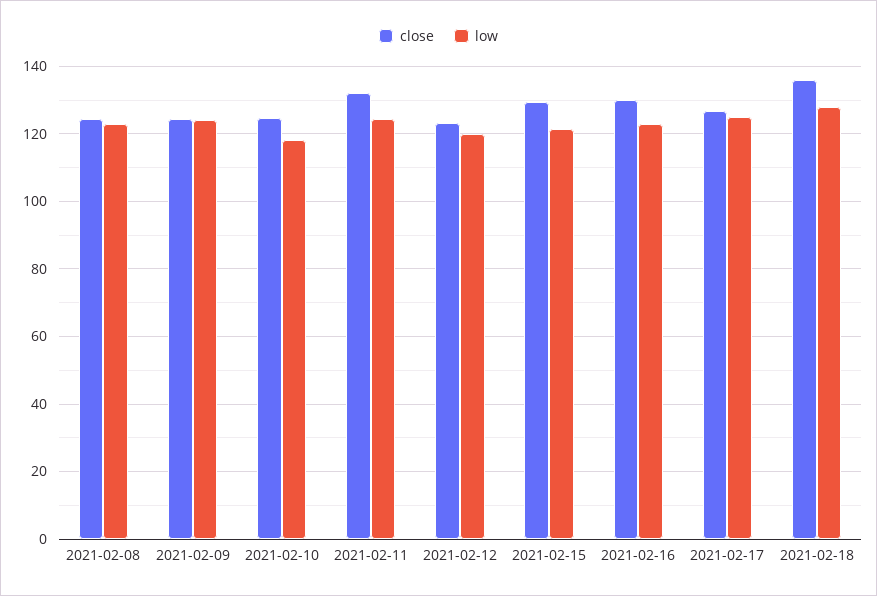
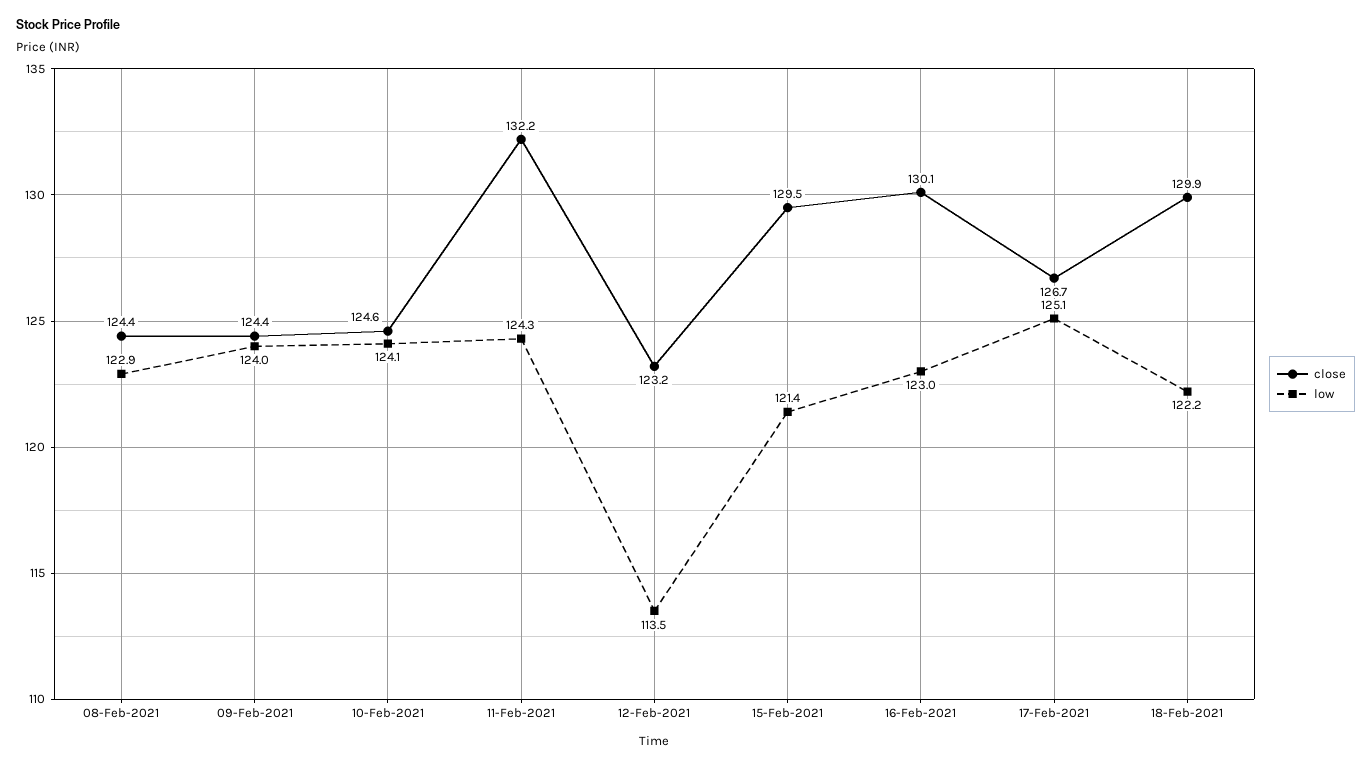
  {
    "close": {
      "2021-02-08": 124.4,
      "2021-02-09": 124.4,
      "2021-02-10": 124.6,
      "2021-02-11": 132.2,
      "2021-02-12": 123.2,
      "2021-02-15": 129.5,
      "2021-02-16": 130.1,
      "2021-02-17": 126.7,
-     "2021-02-18": 136
+     "2021-02-18": 129.9
    },
    "low": {
      "2021-02-08": 122.9,
      "2021-02-09": 124,
-     "2021-02-10": 118,
+     "2021-02-10": 124.1,
      "2021-02-11": 124.3,
-     "2021-02-12": 120,
+     "2021-02-12": 113.5,
      "2021-02-15": 121.4,
      "2021-02-16": 123,
      "2021-02-17": 125.1,
-     "2021-02-18": 128
+     "2021-02-18": 122.2
    }
  }

